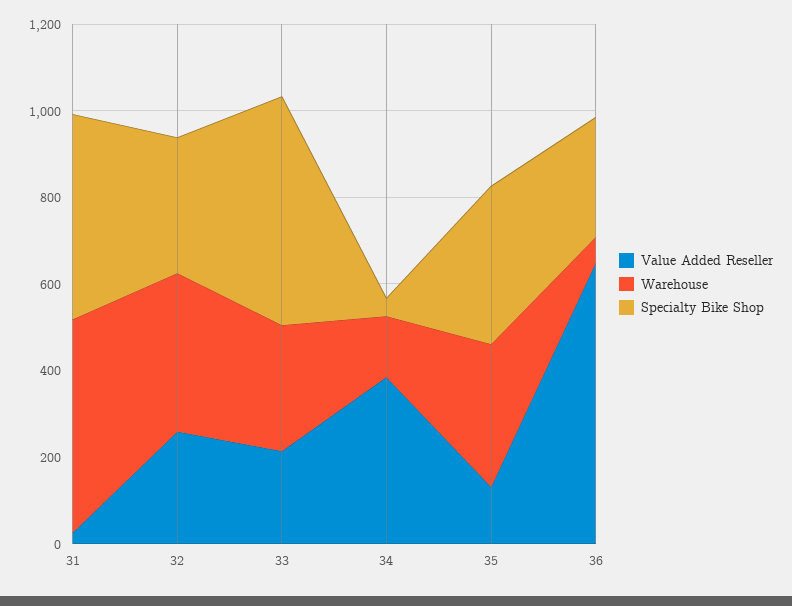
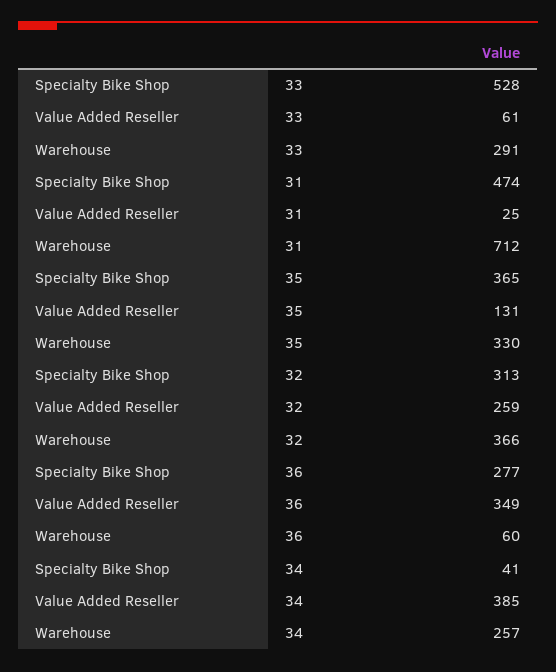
  {
    "Value Added Reseller": {
      "31": 25,
      "32": 259,
-     "33": 200,
+     "33": 61,
      "34": 385,
      "35": 131,
-     "36": 650
+     "36": 349
    },
    "Warehouse": {
-     "31": 500,
+     "31": 712,
      "32": 366,
      "33": 291,
-     "34": 150,
+     "34": 257,
      "35": 330,
      "36": 60
    },
    "Specialty Bike Shop": {
      "31": 474,
      "32": 313,
      "33": 528,
      "34": 41,
      "35": 365,
      "36": 277
    }
  }

